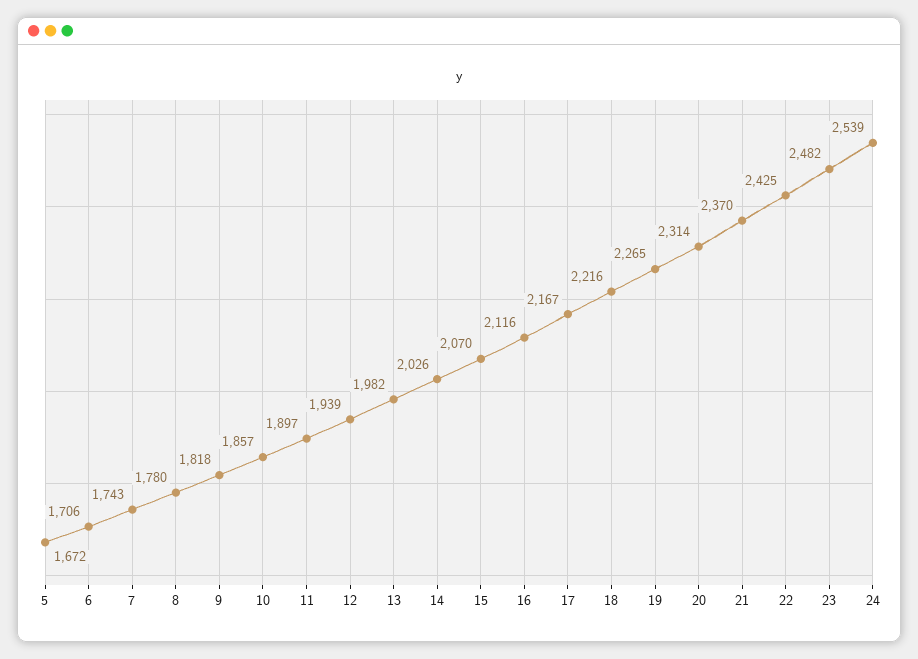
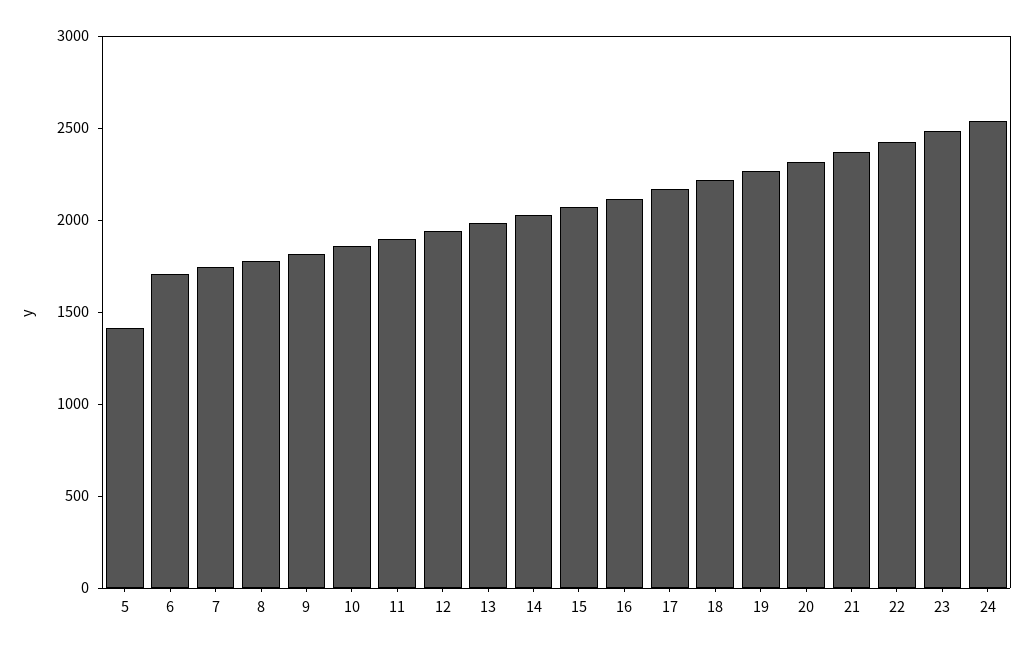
  {
-   "5": 1672,
+   "5": 1400,
    "6": 1706,
    "7": 1743,
    "8": 1780,
    "9": 1818,
    "10": 1857,
    "11": 1897,
    "12": 1939,
    "13": 1982,
    "14": 2026,
    "15": 2070,
    "16": 2116,
    "17": 2167,
    "18": 2216,
    "19": 2265,
    "20": 2314,
    "21": 2370,
    "22": 2425,
    "23": 2482,
    "24": 2539
  }

